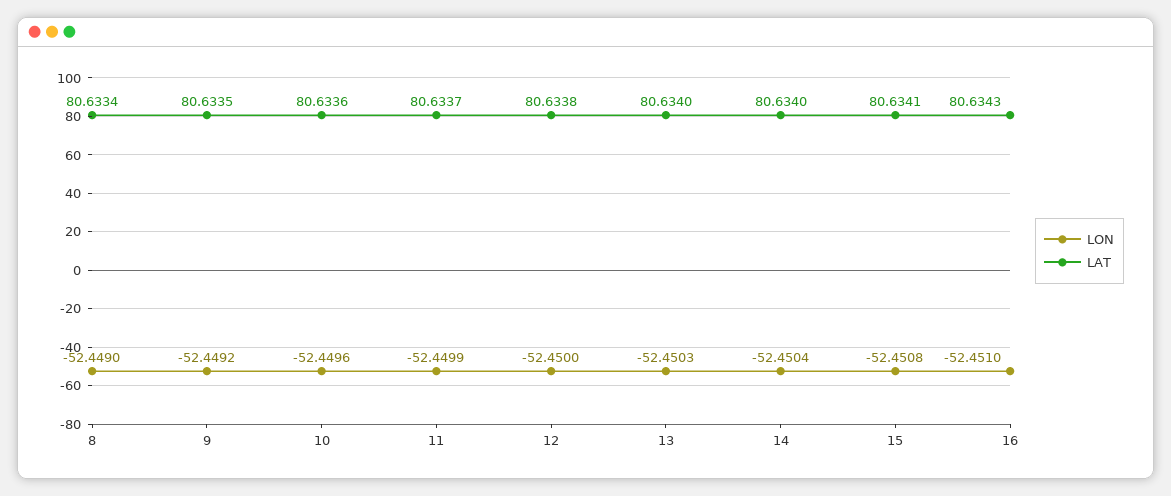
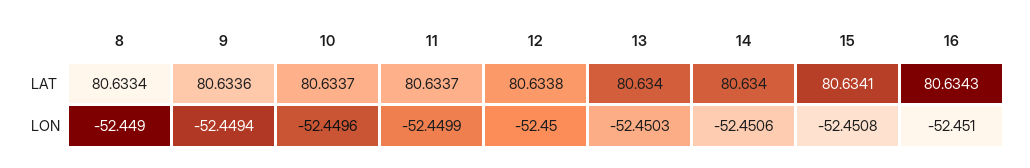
  {
    "LON": {
      "8": -52.449,
-     "9": -52.4492,
+     "9": -52.4494,
      "10": -52.4496,
      "11": -52.4499,
      "12": -52.45,
      "13": -52.4503,
-     "14": -52.4504,
+     "14": -52.4506,
      "15": -52.4508,
      "16": -52.451
    },
    "LAT": {
      "8": 80.6334,
-     "9": 80.6335,
+     "9": 80.6336,
-     "10": 80.6336,
+     "10": 80.6337,
      "11": 80.6337,
      "12": 80.6338,
      "13": 80.634,
      "14": 80.634,
      "15": 80.6341,
      "16": 80.6343
    }
  }

